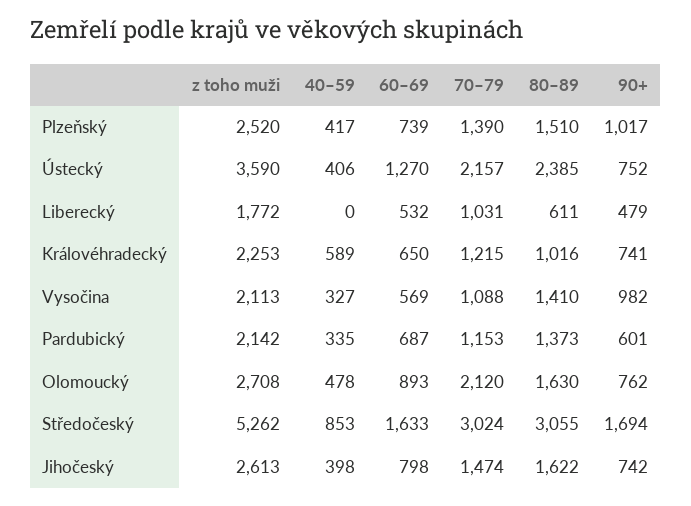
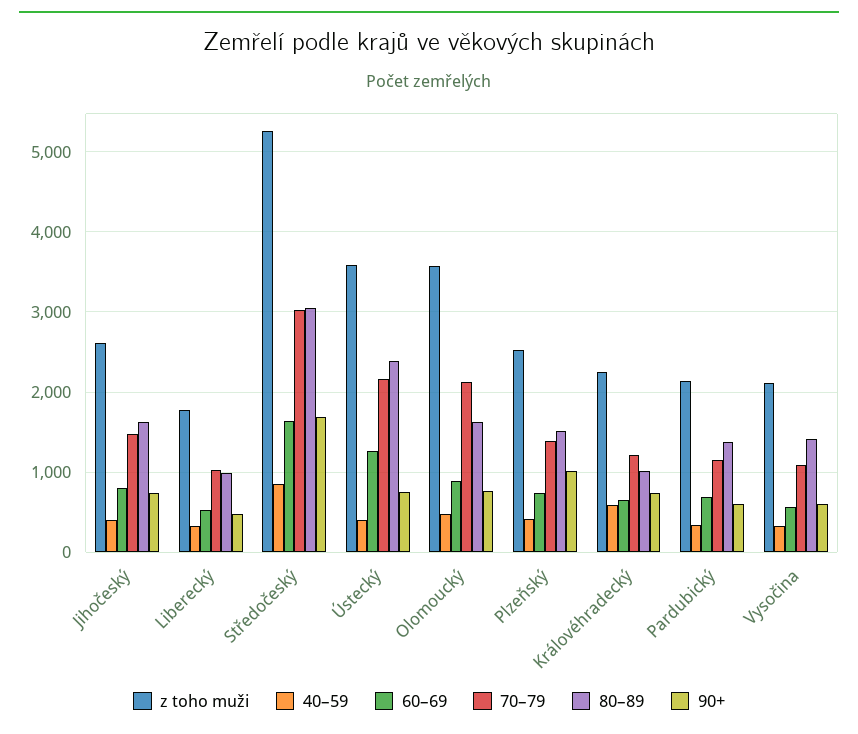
  {
    "z toho muži": {
      "Plzeňský": 2520,
      "Ústecký": 3590,
      "Liberecký": 1772,
      "Královéhradecký": 2253,
      "Vysočina": 2113,
      "Pardubický": 2142,
-     "Olomoucký": 2708,
+     "Olomoucký": 3600,
      "Středočeský": 5262,
      "Jihočeský": 2613
    },
    "40–59": {
      "Plzeňský": 417,
      "Ústecký": 406,
-     "Liberecký": 0,
+     "Liberecký": 300,
      "Královéhradecký": 589,
      "Vysočina": 327,
      "Pardubický": 335,
      "Olomoucký": 478,
      "Středočeský": 853,
      "Jihočeský": 398
    },
    "60–69": {
      "Plzeňský": 739,
      "Ústecký": 1270,
      "Liberecký": 532,
      "Královéhradecký": 650,
      "Vysočina": 569,
      "Pardubický": 687,
      "Olomoucký": 893,
      "Středočeský": 1633,
      "Jihočeský": 798
    },
    "70–79": {
      "Plzeňský": 1390,
      "Ústecký": 2157,
      "Liberecký": 1031,
      "Královéhradecký": 1215,
      "Vysočina": 1088,
      "Pardubický": 1153,
      "Olomoucký": 2120,
      "Středočeský": 3024,
      "Jihočeský": 1474
    },
    "80–89": {
      "Plzeňský": 1510,
      "Ústecký": 2385,
-     "Liberecký": 611,
+     "Liberecký": 1000,
      "Královéhradecký": 1016,
      "Vysočina": 1410,
      "Pardubický": 1373,
      "Olomoucký": 1630,
      "Středočeský": 3055,
      "Jihočeský": 1622
    },
    "90+": {
      "Plzeňský": 1017,
      "Ústecký": 752,
      "Liberecký": 479,
      "Královéhradecký": 741,
-     "Vysočina": 982,
+     "Vysočina": 600,
      "Pardubický": 601,
      "Olomoucký": 762,
      "Středočeský": 1694,
      "Jihočeský": 742
    }
  }

